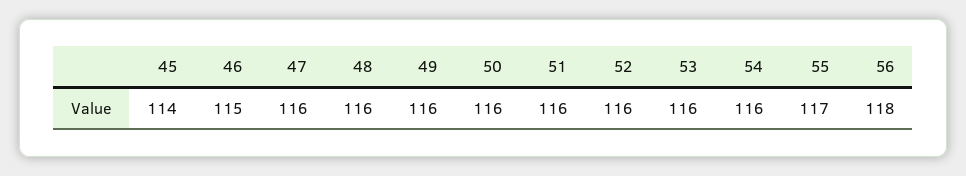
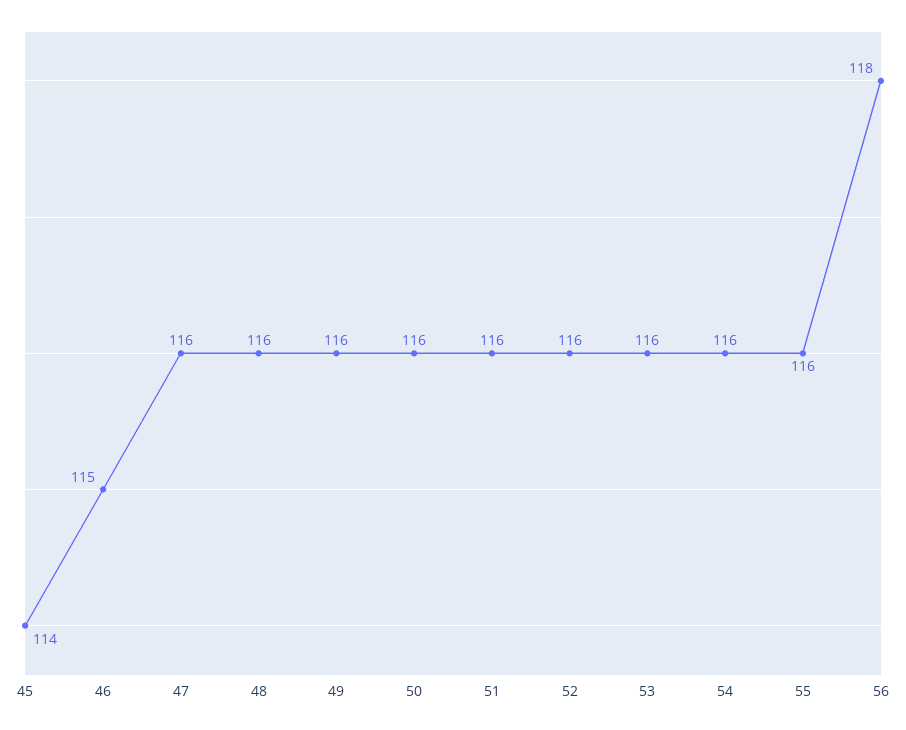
  {
    "45": 114,
    "46": 115,
    "47": 116,
    "48": 116,
    "49": 116,
    "50": 116,
    "51": 116,
    "52": 116,
    "53": 116,
    "54": 116,
-   "55": 117,
+   "55": 116,
    "56": 118
  }

